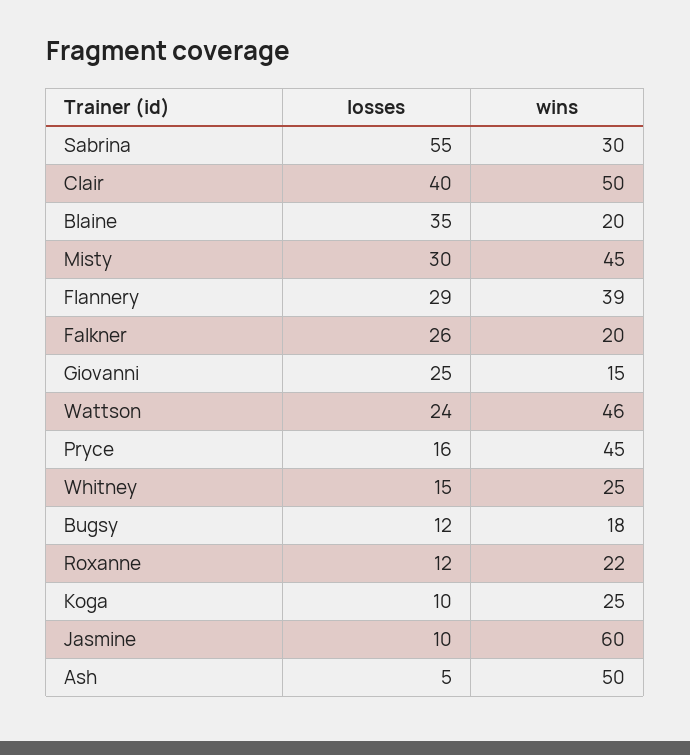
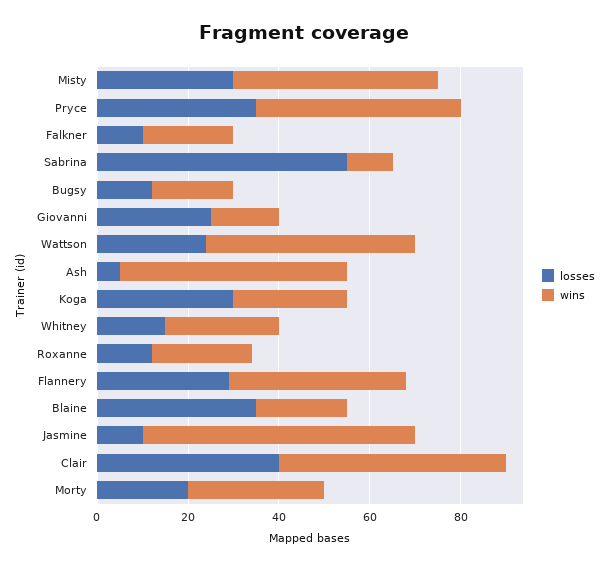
  {
    "losses": {
      "Sabrina": 55,
      "Clair": 40,
      "Blaine": 35,
      "Misty": 30,
      "Flannery": 29,
-     "Falkner": 26,
+     "Falkner": 10,
      "Giovanni": 25,
      "Wattson": 24,
-     "Pryce": 16,
+     "Pryce": 35,
      "Whitney": 15,
      "Bugsy": 12,
      "Roxanne": 12,
-     "Koga": 10,
+     "Koga": 30,
      "Jasmine": 10,
-     "Ash": 5
+     "Ash": 5,
+     "Morty": 20
    },
    "wins": {
-     "Sabrina": 30,
+     "Sabrina": 10,
      "Clair": 50,
      "Blaine": 20,
      "Misty": 45,
      "Flannery": 39,
      "Falkner": 20,
      "Giovanni": 15,
      "Wattson": 46,
      "Pryce": 45,
      "Whitney": 25,
      "Bugsy": 18,
      "Roxanne": 22,
      "Koga": 25,
      "Jasmine": 60,
-     "Ash": 50
+     "Ash": 50,
+     "Morty": 30
    }
  }

